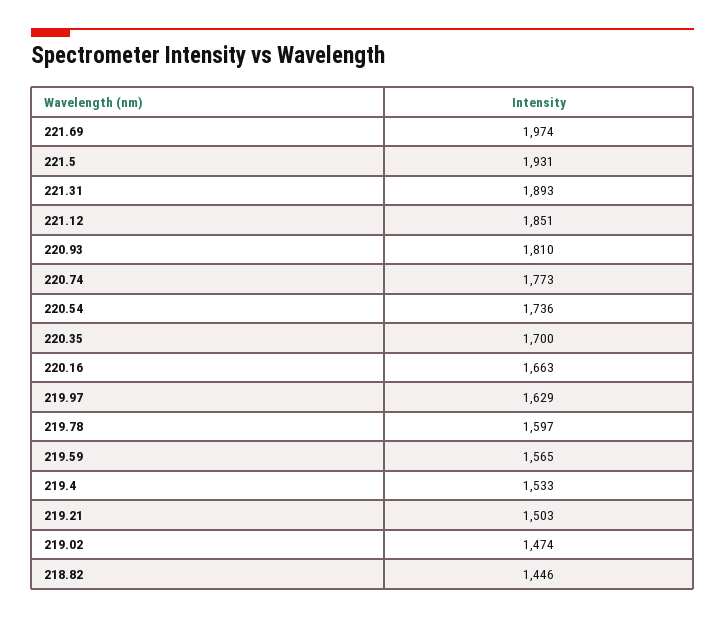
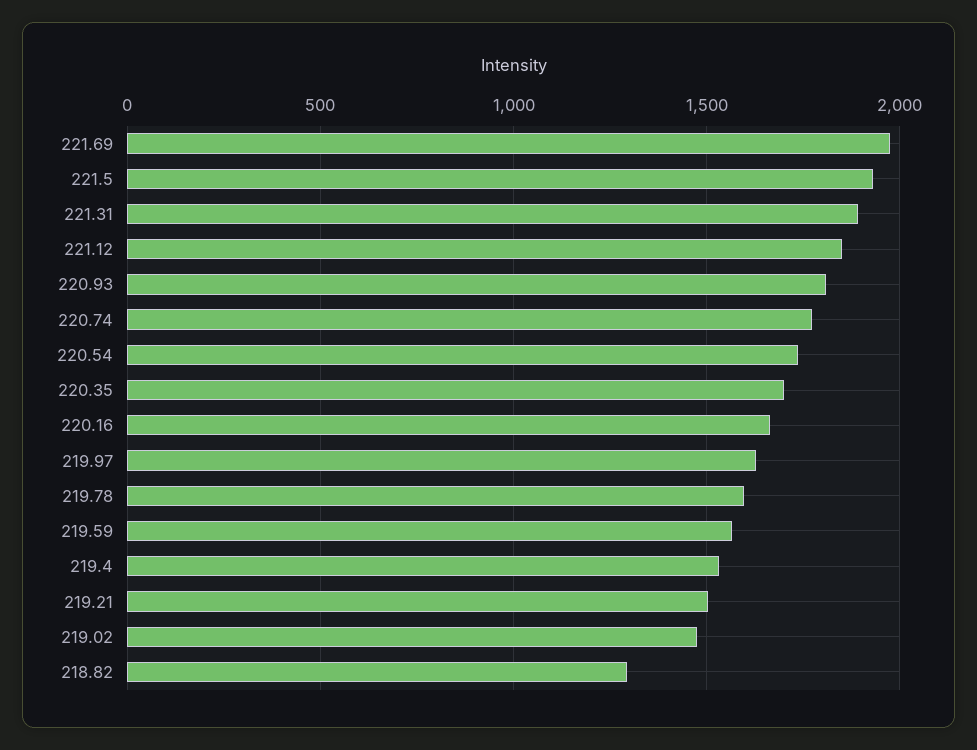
  {
    "221.69": 1974,
    "221.5": 1931,
    "221.31": 1893,
    "221.12": 1851,
    "220.93": 1810,
    "220.74": 1773,
    "220.54": 1736,
    "220.35": 1700,
    "220.16": 1663,
    "219.97": 1629,
    "219.78": 1597,
    "219.59": 1565,
    "219.4": 1533,
    "219.21": 1503,
    "219.02": 1474,
-   "218.82": 1446
+   "218.82": 1300
  }

